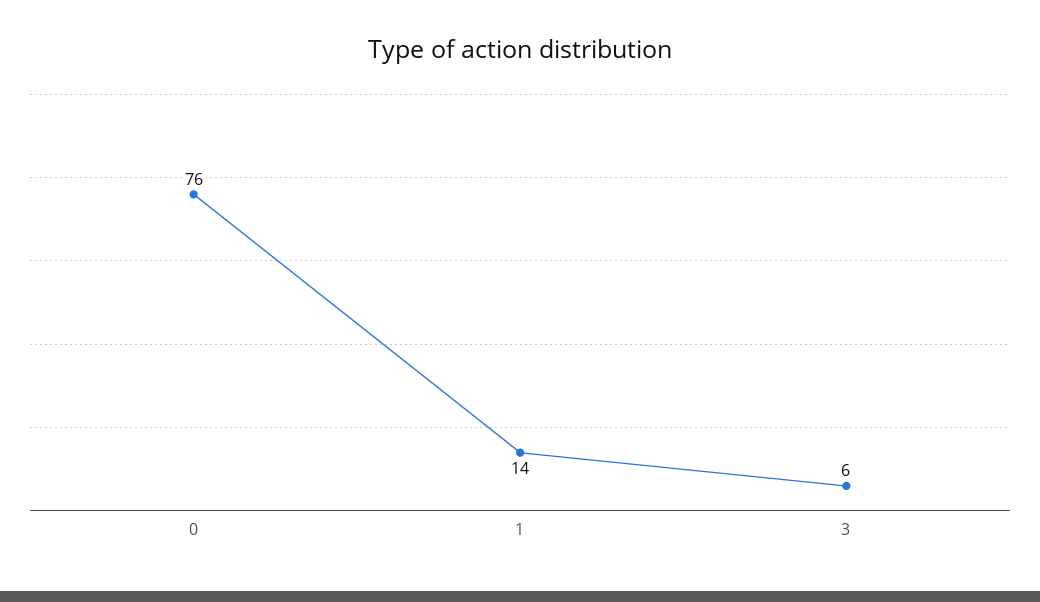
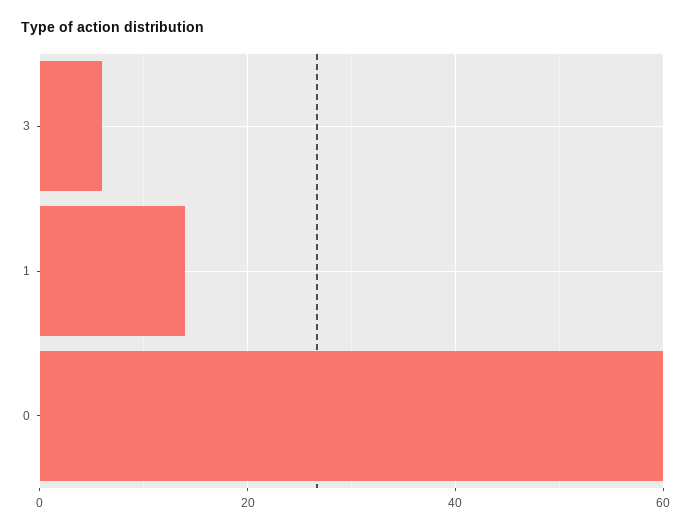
  {
-   "0": 76,
+   "0": 60,
    "1": 14,
    "3": 6
  }

